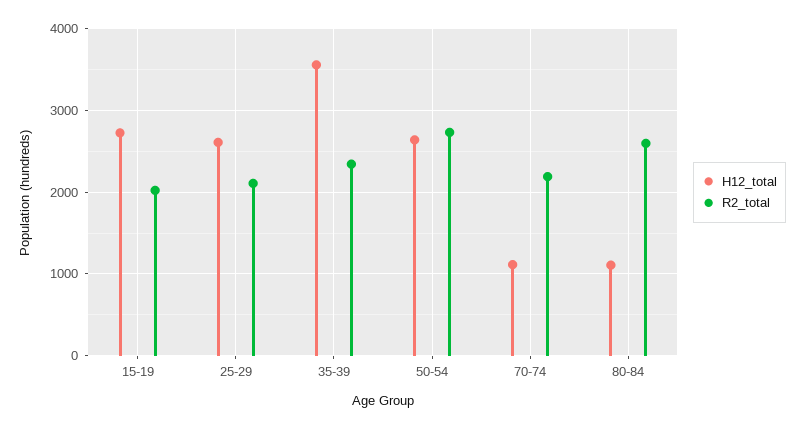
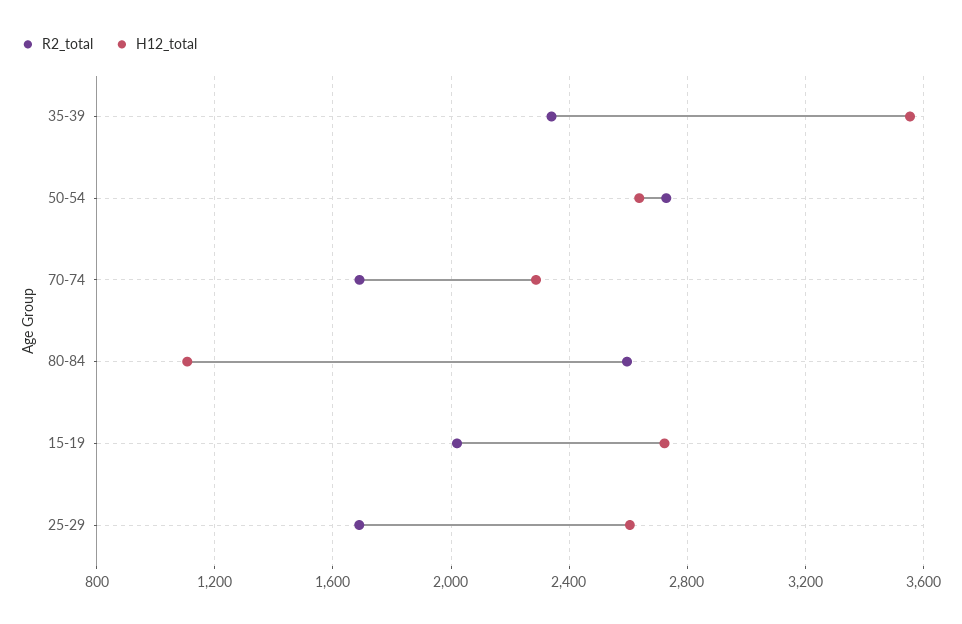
  {
    "H12_total": {
      "15-19": 2700,
      "25-29": 2600,
      "35-39": 3550,
      "50-54": 2650,
-     "70-74": 1100,
+     "70-74": 2300,
      "80-84": 1100
    },
    "R2_total": {
      "15-19": 2000,
-     "25-29": 2100,
+     "25-29": 1700,
      "35-39": 2350,
      "50-54": 2750,
-     "70-74": 2200,
+     "70-74": 1700,
      "80-84": 2600
    }
  }

